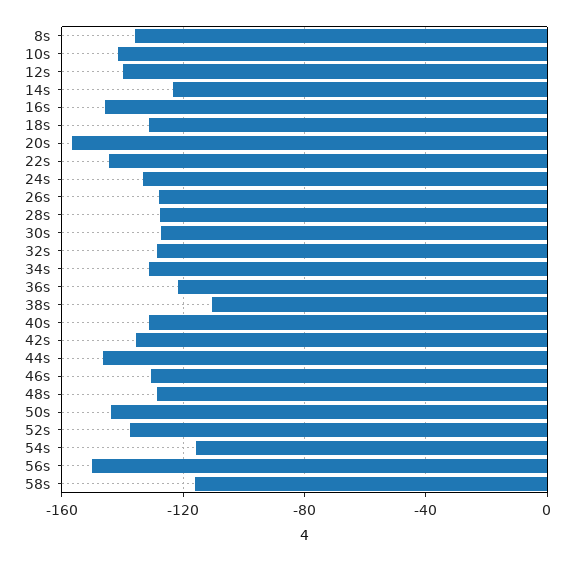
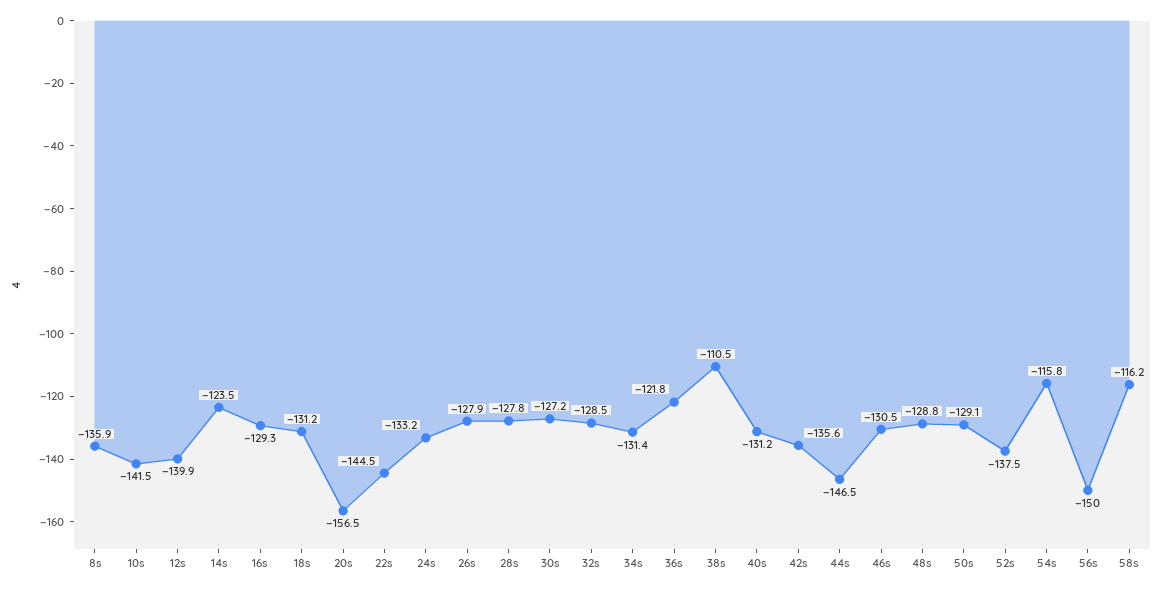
  {
    "8s": -135.9,
    "10s": -141.5,
    "12s": -139.9,
    "14s": -123.5,
-   "16s": -145,
+   "16s": -129.3,
    "18s": -131.2,
    "20s": -156.5,
    "22s": -144.5,
    "24s": -133.2,
    "26s": -127.9,
    "28s": -127.8,
    "30s": -127.2,
    "32s": -128.5,
    "34s": -131.4,
    "36s": -121.8,
    "38s": -110.5,
    "40s": -131.2,
    "42s": -135.6,
    "44s": -146.5,
    "46s": -130.5,
    "48s": -128.8,
-   "50s": -145,
+   "50s": -129.1,
    "52s": -137.5,
    "54s": -115.8,
    "56s": -150,
    "58s": -116.2
  }

